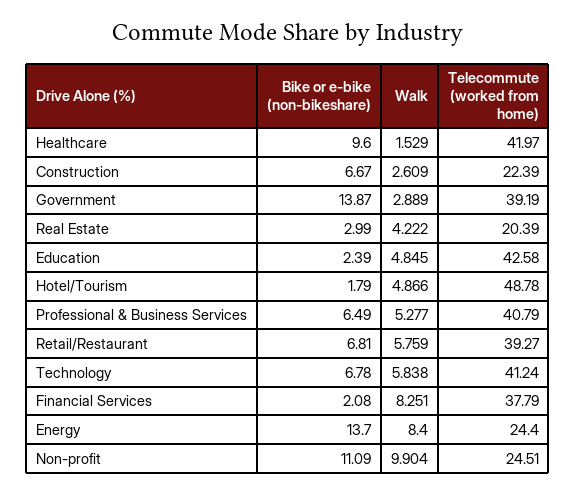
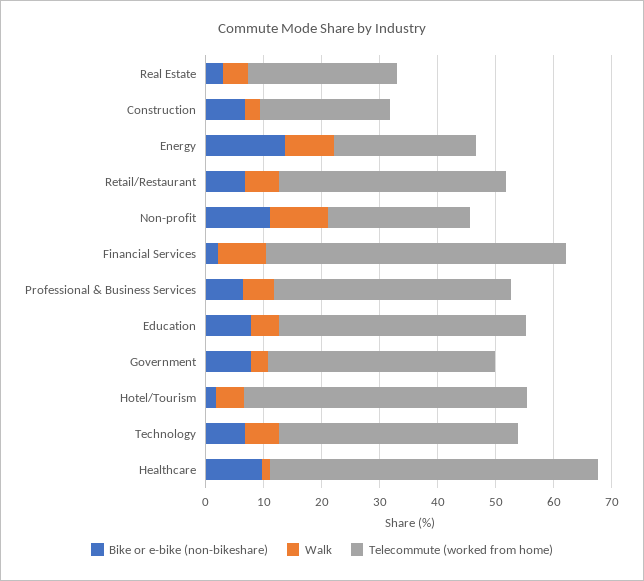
  {
    "Bike or e-bike (non-bikeshare)": {
      "Healthcare": 9.6,
      "Construction": 6.67,
-     "Government": 13.87,
+     "Government": 8,
      "Real Estate": 2.99,
-     "Education": 2.39,
+     "Education": 8,
      "Hotel/Tourism": 1.79,
      "Professional & Business Services": 6.49,
      "Retail/Restaurant": 6.81,
      "Technology": 6.78,
      "Financial Services": 2.08,
      "Energy": 13.7,
      "Non-profit": 11.09
    },
    "Walk": {
      "Healthcare": 1.529,
      "Construction": 2.609,
      "Government": 2.889,
      "Real Estate": 4.222,
      "Education": 4.845,
      "Hotel/Tourism": 4.866,
      "Professional & Business Services": 5.277,
      "Retail/Restaurant": 5.759,
      "Technology": 5.838,
      "Financial Services": 8.251,
      "Energy": 8.4,
      "Non-profit": 9.904
    },
    "Telecommute (worked from home)": {
-     "Healthcare": 41.97,
+     "Healthcare": 56,
      "Construction": 22.39,
      "Government": 39.19,
-     "Real Estate": 20.39,
+     "Real Estate": 26,
      "Education": 42.58,
      "Hotel/Tourism": 48.78,
      "Professional & Business Services": 40.79,
      "Retail/Restaurant": 39.27,
      "Technology": 41.24,
-     "Financial Services": 37.79,
+     "Financial Services": 52,
      "Energy": 24.4,
      "Non-profit": 24.51
    }
  }

